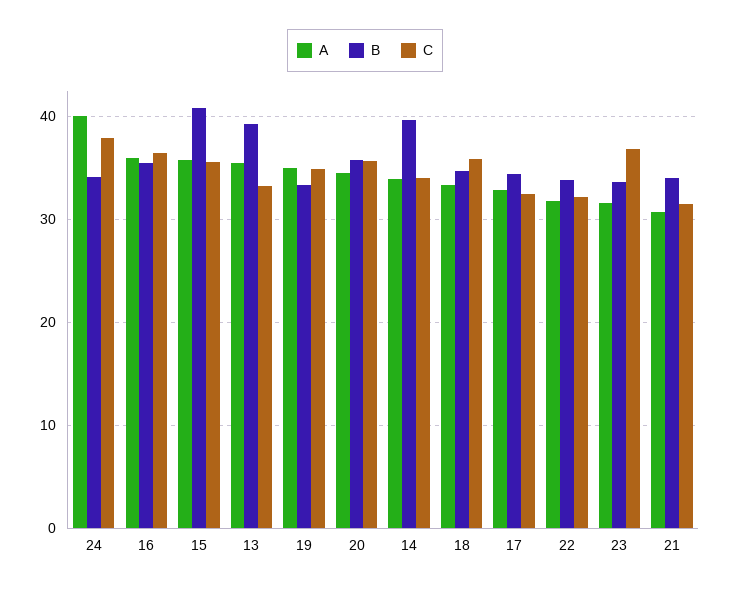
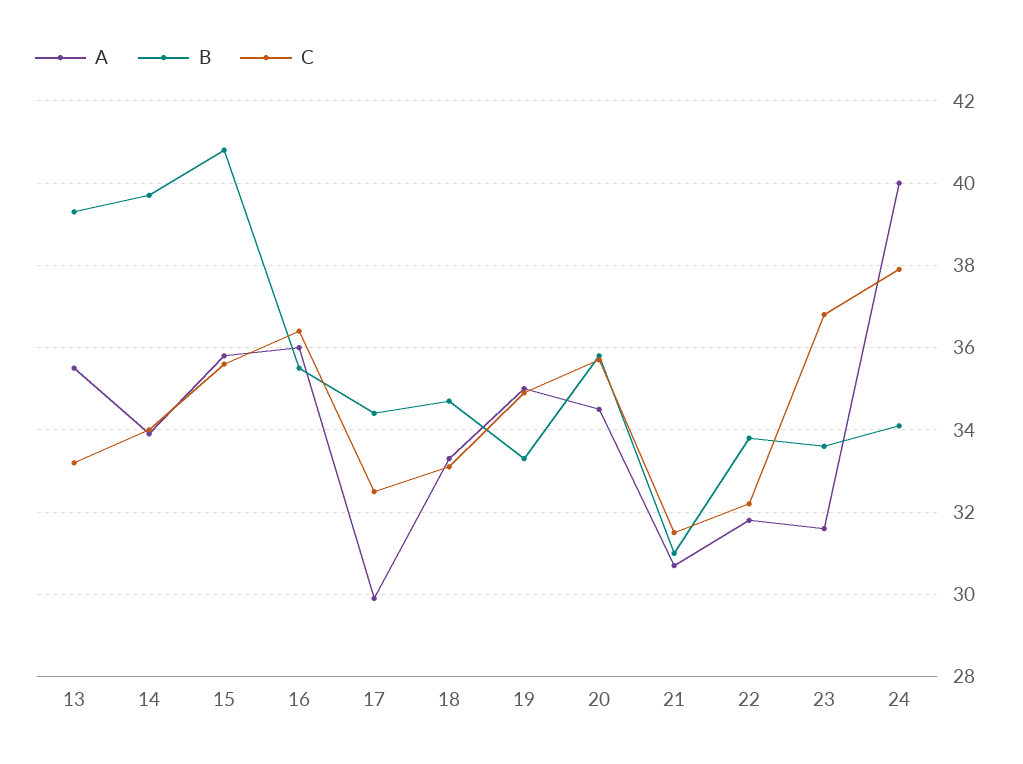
  {
    "A": {
      "24": 40,
      "16": 36,
      "15": 36,
      "13": 35.5,
      "19": 35,
      "20": 34.5,
      "14": 34,
      "18": 33.5,
-     "17": 33,
+     "17": 30,
      "22": 32,
      "23": 31.5,
      "21": 30.5
    },
    "B": {
      "24": 34,
      "16": 35.5,
      "15": 41,
      "13": 39.5,
      "19": 33.5,
      "20": 36,
      "14": 39.5,
      "18": 34.5,
      "17": 34.5,
      "22": 34,
      "23": 33.5,
-     "21": 34
+     "21": 31
    },
    "C": {
      "24": 38,
      "16": 36.5,
      "15": 35.5,
      "13": 33,
      "19": 35,
      "20": 35.5,
      "14": 34,
-     "18": 36,
+     "18": 33,
      "17": 32.5,
      "22": 32,
      "23": 37,
      "21": 31.5
    }
  }

